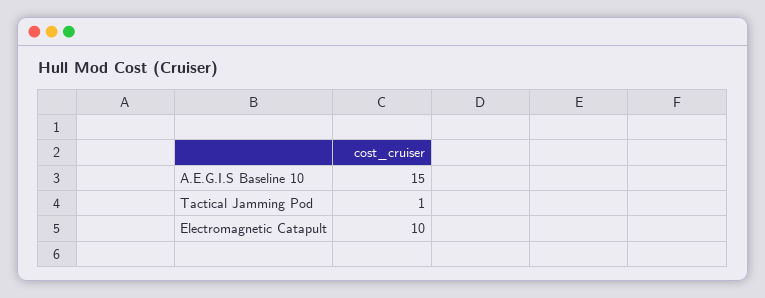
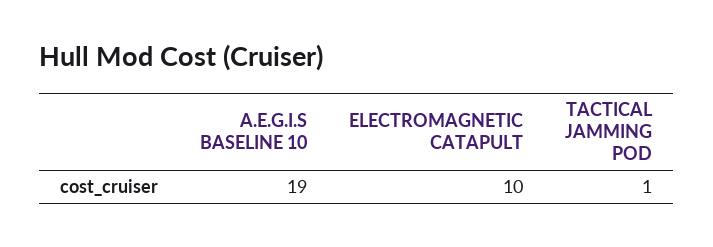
  {
-   "A.E.G.I.S Baseline 10": 15,
+   "A.E.G.I.S Baseline 10": 19,
    "Tactical Jamming Pod": 1,
    "Electromagnetic Catapult": 10
  }

